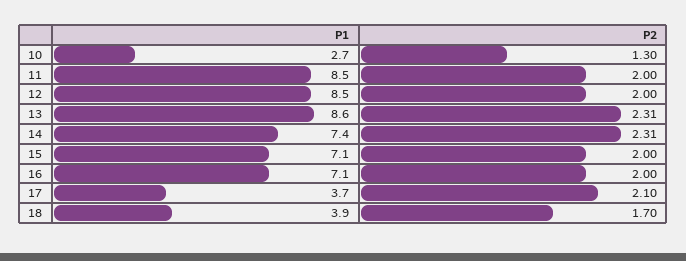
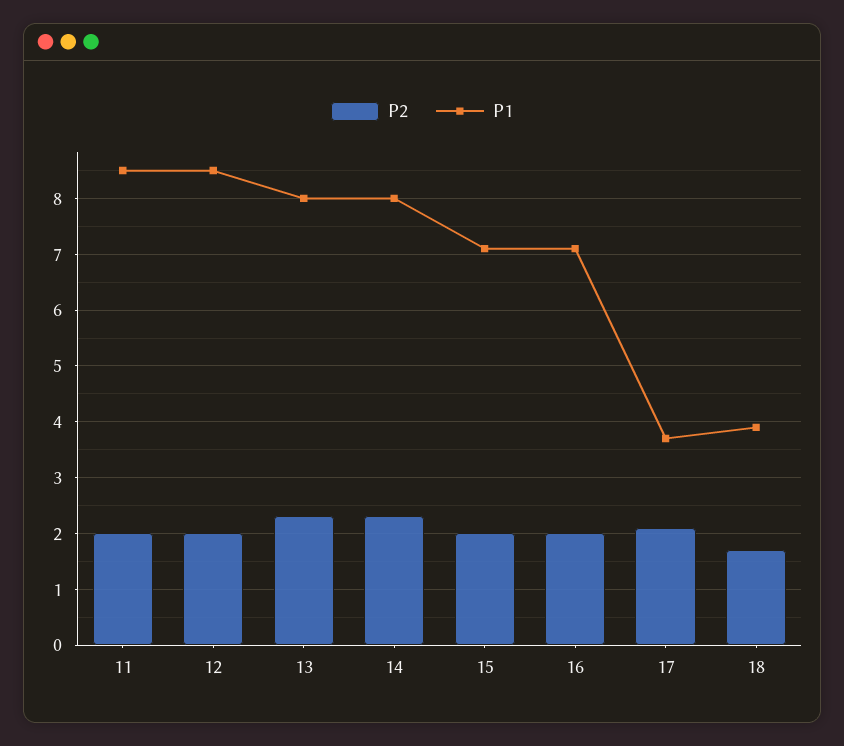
  {
    "P1": {
-     "10": 2.7,
      "11": 8.5,
      "12": 8.5,
-     "13": 8.6,
+     "13": 8,
-     "14": 7.4,
+     "14": 8,
      "15": 7.1,
      "16": 7.1,
      "17": 3.7,
      "18": 3.9
    },
    "P2": {
-     "10": 1.3,
      "11": 2,
      "12": 2,
      "13": 2.31,
      "14": 2.31,
      "15": 2,
      "16": 2,
      "17": 2.1,
      "18": 1.7
    }
  }

